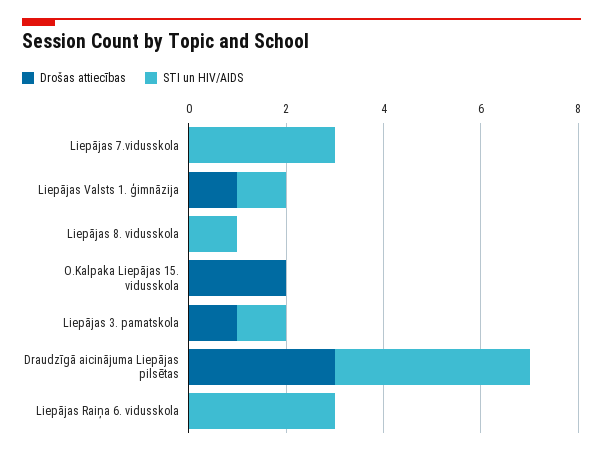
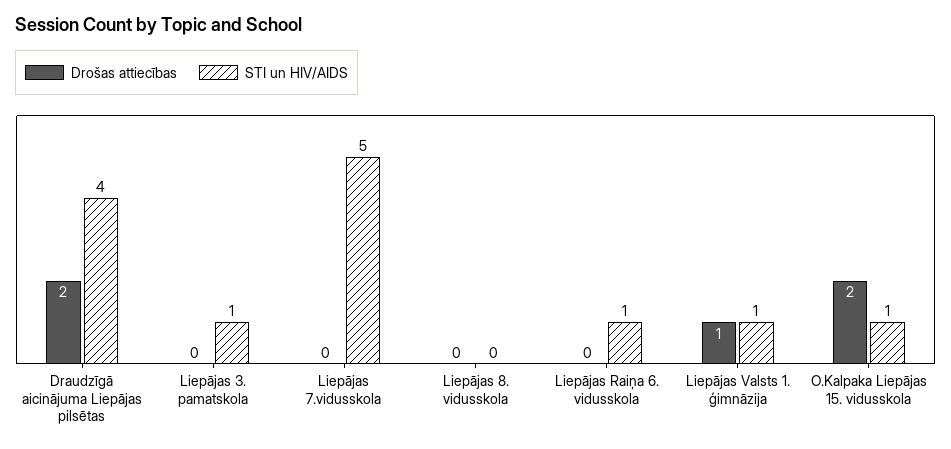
  {
    "Drošas attiecības": {
      "Liepājas 7.vidusskola": 0,
      "Liepājas Valsts 1. ģimnāzija": 1,
      "Liepājas 8. vidusskola": 0,
      "O.Kalpaka Liepājas 15. vidusskola": 2,
-     "Liepājas 3. pamatskola": 1,
+     "Liepājas 3. pamatskola": 0,
-     "Draudzīgā aicinājuma Liepājas pilsētas": 3,
+     "Draudzīgā aicinājuma Liepājas pilsētas": 2,
      "Liepājas Raiņa 6. vidusskola": 0
    },
    "STI un HIV/AIDS": {
-     "Liepājas 7.vidusskola": 3,
+     "Liepājas 7.vidusskola": 5,
      "Liepājas Valsts 1. ģimnāzija": 1,
-     "Liepājas 8. vidusskola": 1,
+     "Liepājas 8. vidusskola": 0,
-     "O.Kalpaka Liepājas 15. vidusskola": 0,
+     "O.Kalpaka Liepājas 15. vidusskola": 1,
      "Liepājas 3. pamatskola": 1,
      "Draudzīgā aicinājuma Liepājas pilsētas": 4,
-     "Liepājas Raiņa 6. vidusskola": 3
+     "Liepājas Raiņa 6. vidusskola": 1
    }
  }

